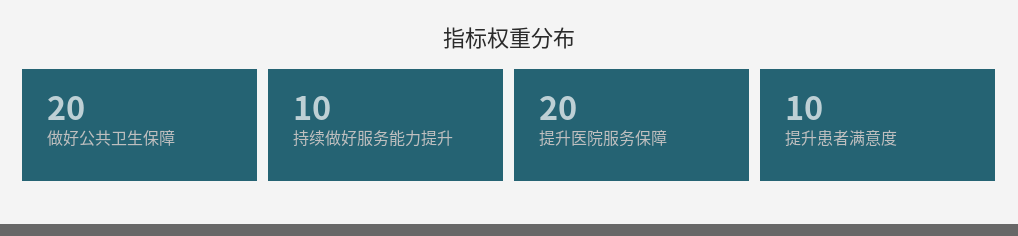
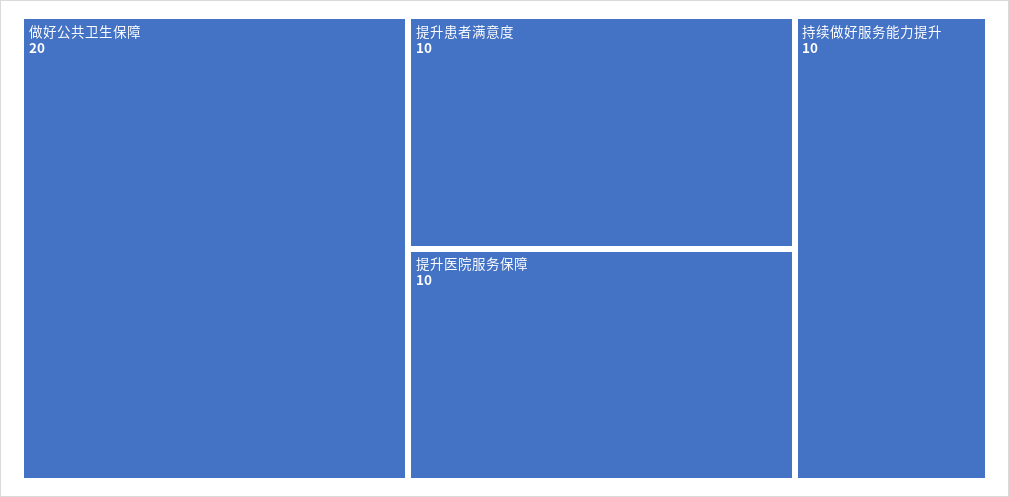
  {
    "做好公共卫生保障": 20,
    "持续做好服务能力提升": 10,
-   "提升医院服务保障": 20,
+   "提升医院服务保障": 10,
    "提升患者满意度": 10
  }

